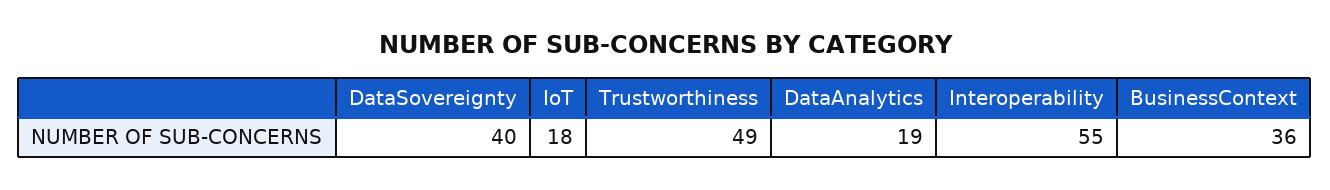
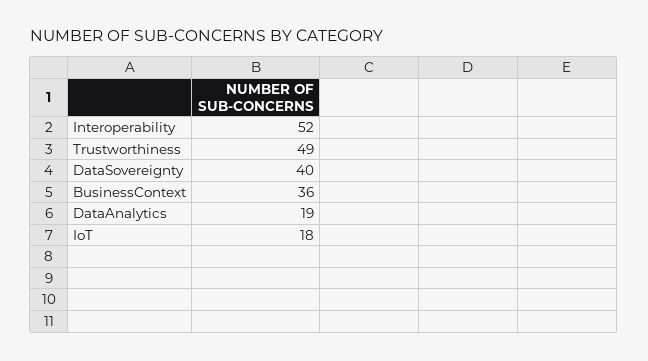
  {
    "DataSovereignty": 40,
    "IoT": 18,
    "Trustworthiness": 49,
    "DataAnalytics": 19,
-   "Interoperability": 55,
+   "Interoperability": 52,
    "BusinessContext": 36
  }

